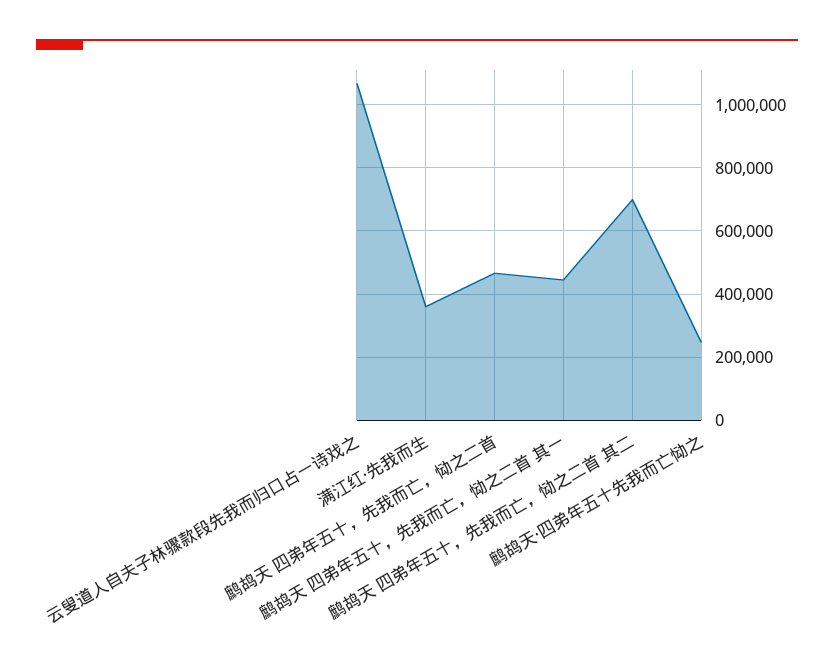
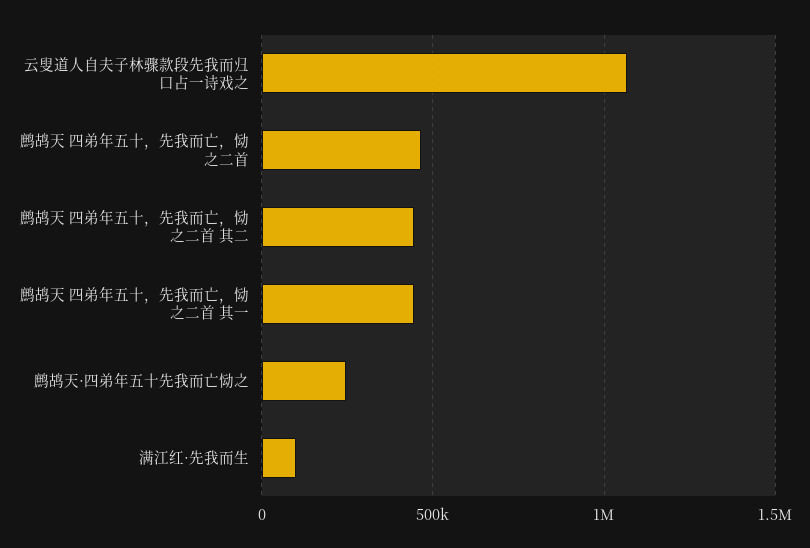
  {
    "云叟道人自夫子林骤款段先我而归口占一诗戏之": 1060000,
-   "满江红·先我而生": 360000,
+   "满江红·先我而生": 100000,
    "鹧鸪天 四弟年五十，先我而亡，恸之二首": 460000,
    "鹧鸪天 四弟年五十，先我而亡，恸之二首 其一": 440000,
-   "鹧鸪天 四弟年五十，先我而亡，恸之二首 其二": 700000,
+   "鹧鸪天 四弟年五十，先我而亡，恸之二首 其二": 450000,
    "鹧鸪天·四弟年五十先我而亡恸之": 240000
  }

